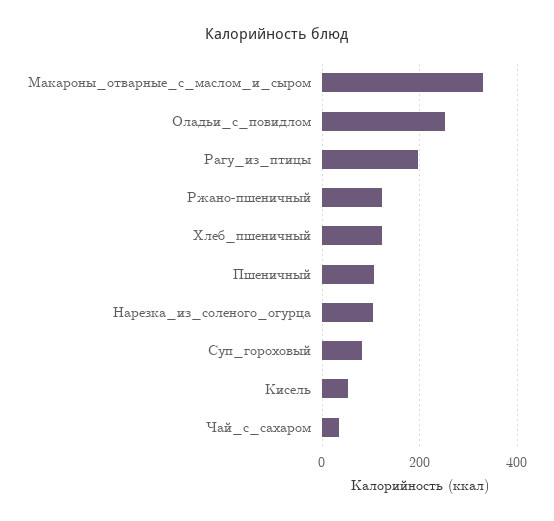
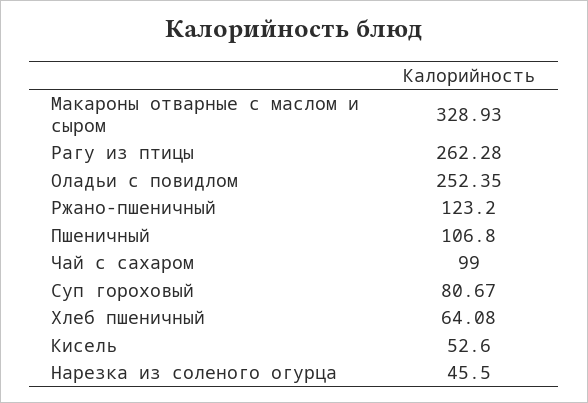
  {
    "Макароны_отварные_с_маслом_и_сыром": 328.93,
    "Оладьи_с_повидлом": 252.35,
-   "Рагу_из_птицы": 200,
+   "Рагу_из_птицы": 262.28,
    "Ржано-пшеничный": 123.2,
-   "Хлеб_пшеничный": 120,
+   "Хлеб_пшеничный": 64.08,
    "Пшеничный": 106.8,
-   "Нарезка_из_соленого_огурца": 100,
+   "Нарезка_из_соленого_огурца": 45.5,
    "Суп_гороховый": 80.67,
    "Кисель": 52.6,
-   "Чай_с_сахаром": 40
+   "Чай_с_сахаром": 99
  }

